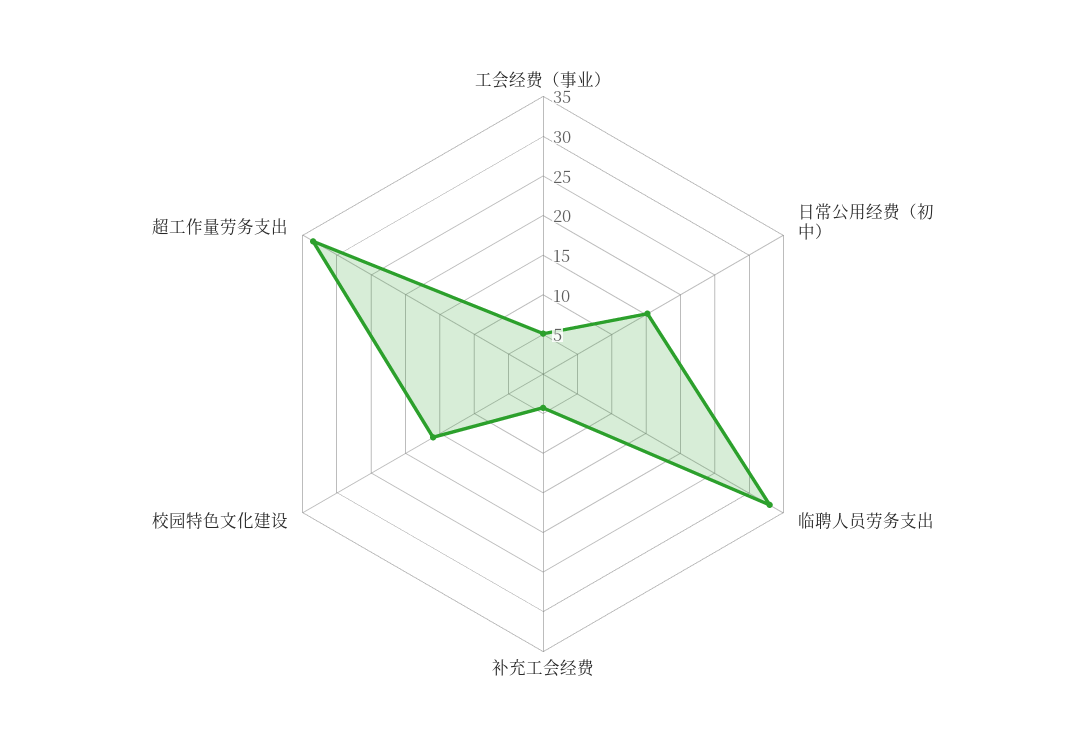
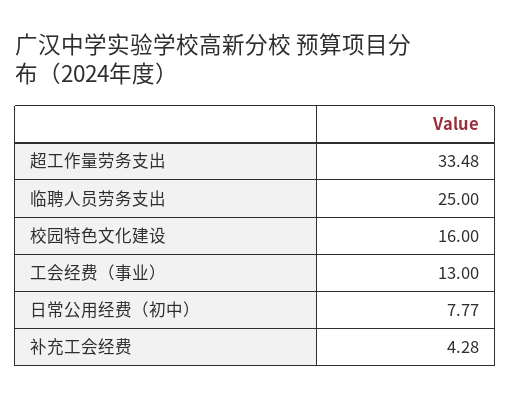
  {
-   "工会经费（事业）": 5,
+   "工会经费（事业）": 13,
-   "日常公用经费（初中）": 15,
+   "日常公用经费（初中）": 7.77,
-   "临聘人员劳务支出": 32.5,
+   "临聘人员劳务支出": 25,
    "补充工会经费": 4.28,
    "校园特色文化建设": 16,
    "超工作量劳务支出": 33.48
  }

